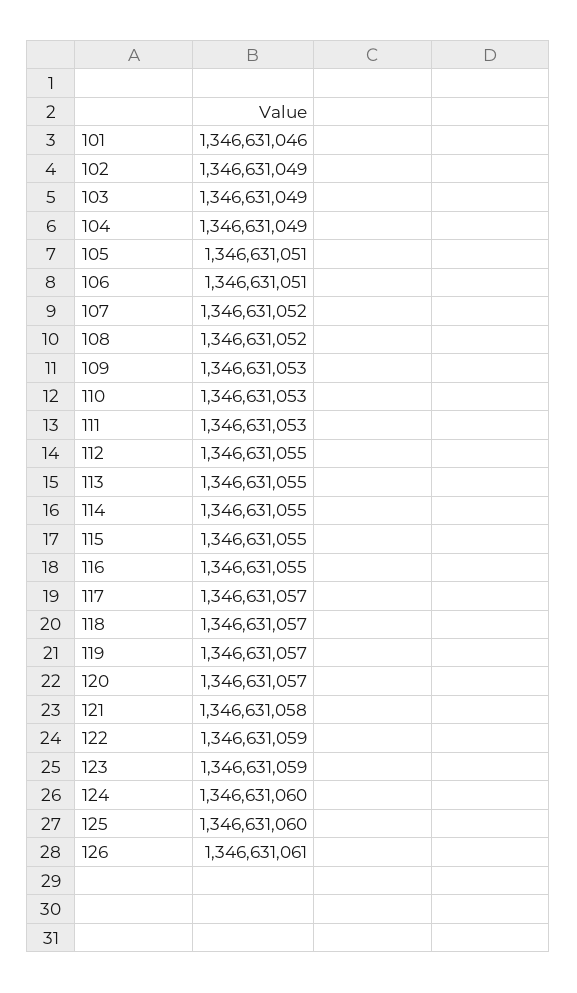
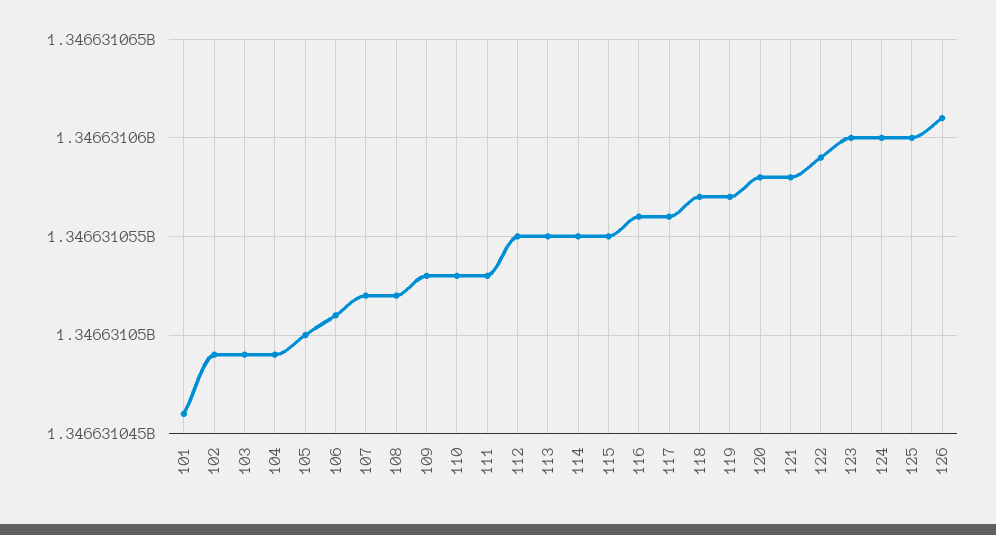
  {
    "101": 1346631046,
    "102": 1346631049,
    "103": 1346631049,
    "104": 1346631049,
-   "105": 1346631051,
+   "105": 1346631050,
    "106": 1346631051,
    "107": 1346631052,
    "108": 1346631052,
    "109": 1346631053,
    "110": 1346631053,
    "111": 1346631053,
    "112": 1346631055,
    "113": 1346631055,
    "114": 1346631055,
    "115": 1346631055,
-   "116": 1346631055,
+   "116": 1346631056,
-   "117": 1346631057,
+   "117": 1346631056,
    "118": 1346631057,
    "119": 1346631057,
-   "120": 1346631057,
+   "120": 1346631058,
    "121": 1346631058,
    "122": 1346631059,
-   "123": 1346631059,
+   "123": 1346631060,
    "124": 1346631060,
    "125": 1346631060,
    "126": 1346631061
  }

